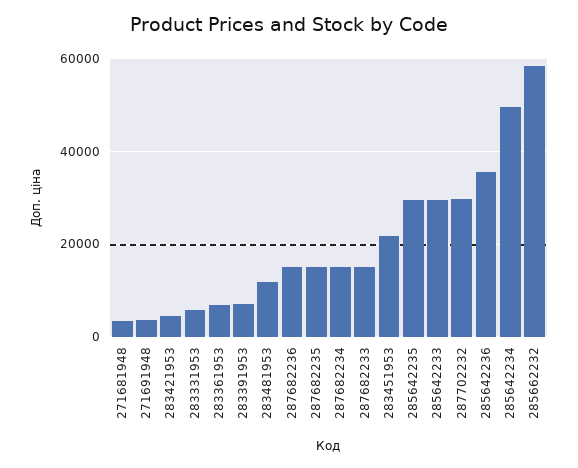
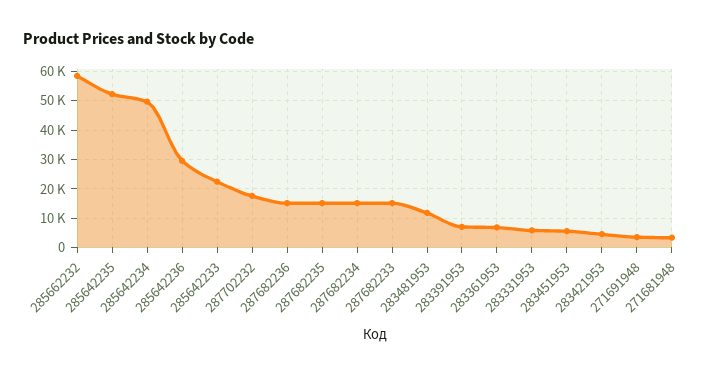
  {
    "271681948": 4000,
    "271691948": 4000,
    "283421953": 4000,
    "283331953": 6000,
    "283361953": 6000,
    "283391953": 8000,
    "283481953": 12000,
    "287682236": 16000,
    "287682235": 16000,
    "287682234": 16000,
    "287682233": 16000,
-   "283451953": 22000,
+   "283451953": 5000,
-   "285642235": 30000,
+   "285642235": 52500,
-   "285642233": 30000,
+   "285642233": 22500,
-   "287702232": 30000,
+   "287702232": 17500,
-   "285642236": 36000,
+   "285642236": 30000,
    "285642234": 50000,
    "285662232": 58000
  }

